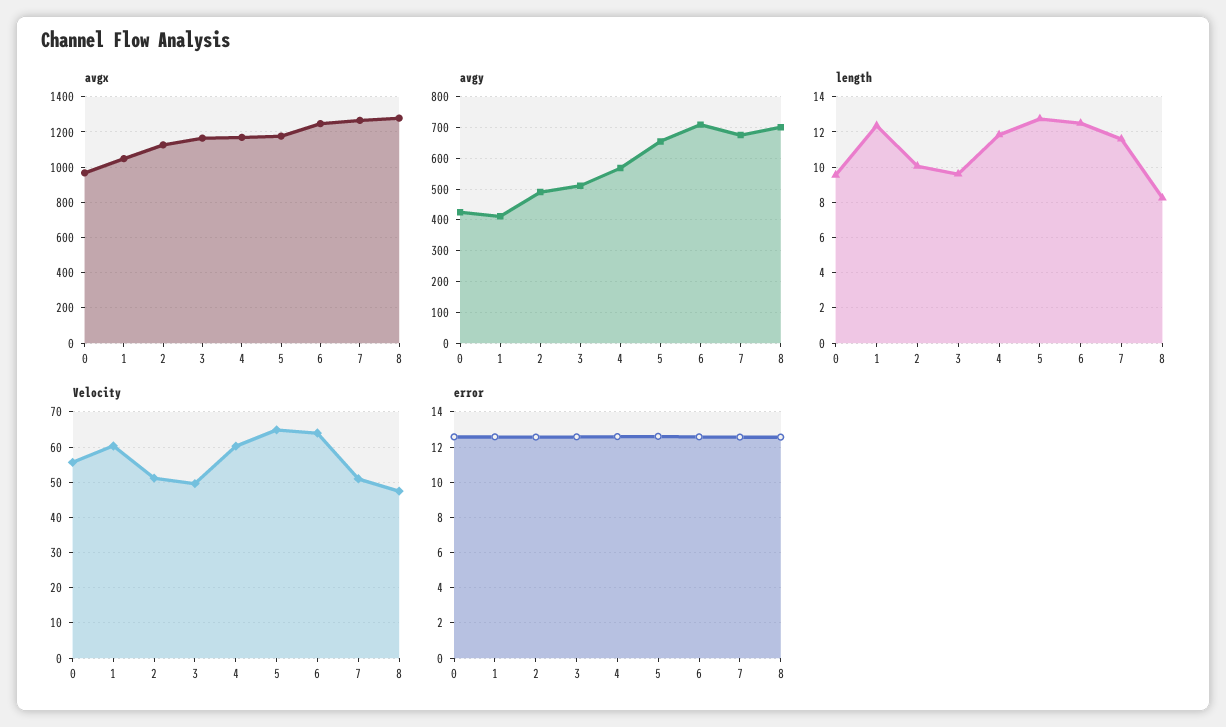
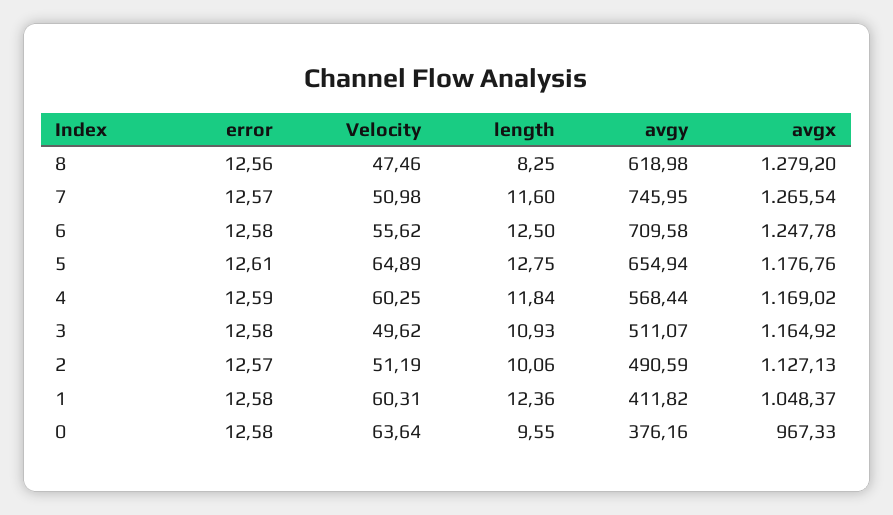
  {
    "avgx": {
      "0": 967.33,
      "1": 1048.37,
      "2": 1127.13,
      "3": 1164.92,
      "4": 1169.02,
      "5": 1176.76,
      "6": 1247.78,
      "7": 1265.54,
      "8": 1279.2
    },
    "avgy": {
-     "0": 420,
+     "0": 376.16,
      "1": 411.82,
      "2": 490.59,
      "3": 511.07,
      "4": 568.44,
      "5": 654.94,
      "6": 709.58,
-     "7": 680,
+     "7": 745.95,
-     "8": 700
+     "8": 618.98
    },
    "length": {
      "0": 9.55,
      "1": 12.36,
      "2": 10.06,
-     "3": 9.5,
+     "3": 10.93,
      "4": 11.84,
      "5": 12.75,
      "6": 12.5,
      "7": 11.6,
      "8": 8.25
    },
    "Velocity": {
-     "0": 56,
+     "0": 63.64,
      "1": 60.31,
      "2": 51.19,
      "3": 49.62,
      "4": 60.25,
      "5": 64.89,
-     "6": 64,
+     "6": 55.62,
      "7": 50.98,
      "8": 47.46
    },
    "error": {
      "0": 12.58,
      "1": 12.58,
      "2": 12.57,
      "3": 12.58,
      "4": 12.59,
      "5": 12.61,
      "6": 12.58,
      "7": 12.57,
      "8": 12.56
    }
  }

